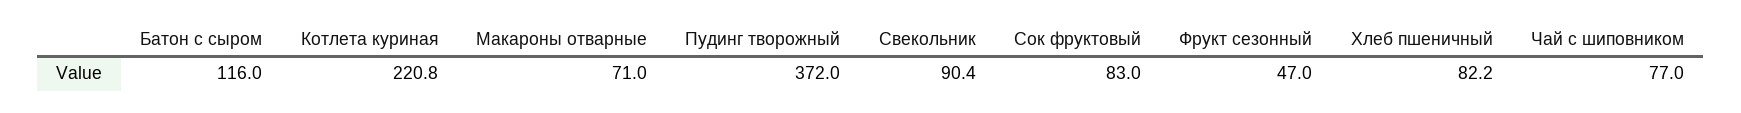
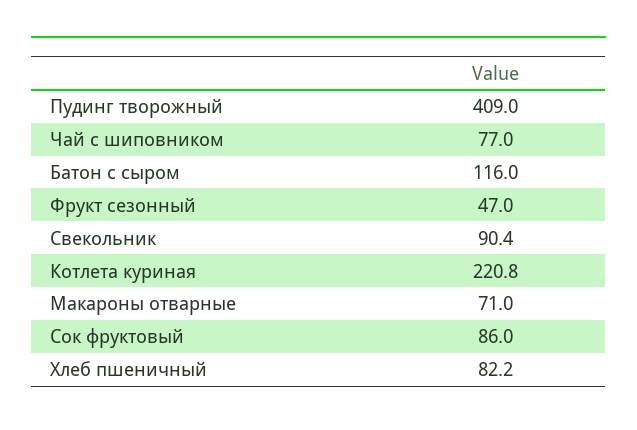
  {
    "Батон с сыром": 116,
    "Котлета куриная": 220.8,
    "Макароны отварные": 71,
-   "Пудинг творожный": 372,
+   "Пудинг творожный": 409,
    "Свекольник": 90.4,
-   "Сок фруктовый": 83,
+   "Сок фруктовый": 86,
    "Фрукт сезонный": 47,
    "Хлеб пшеничный": 82.2,
    "Чай с шиповником": 77
  }

